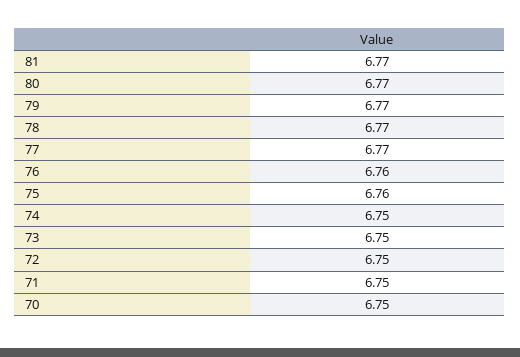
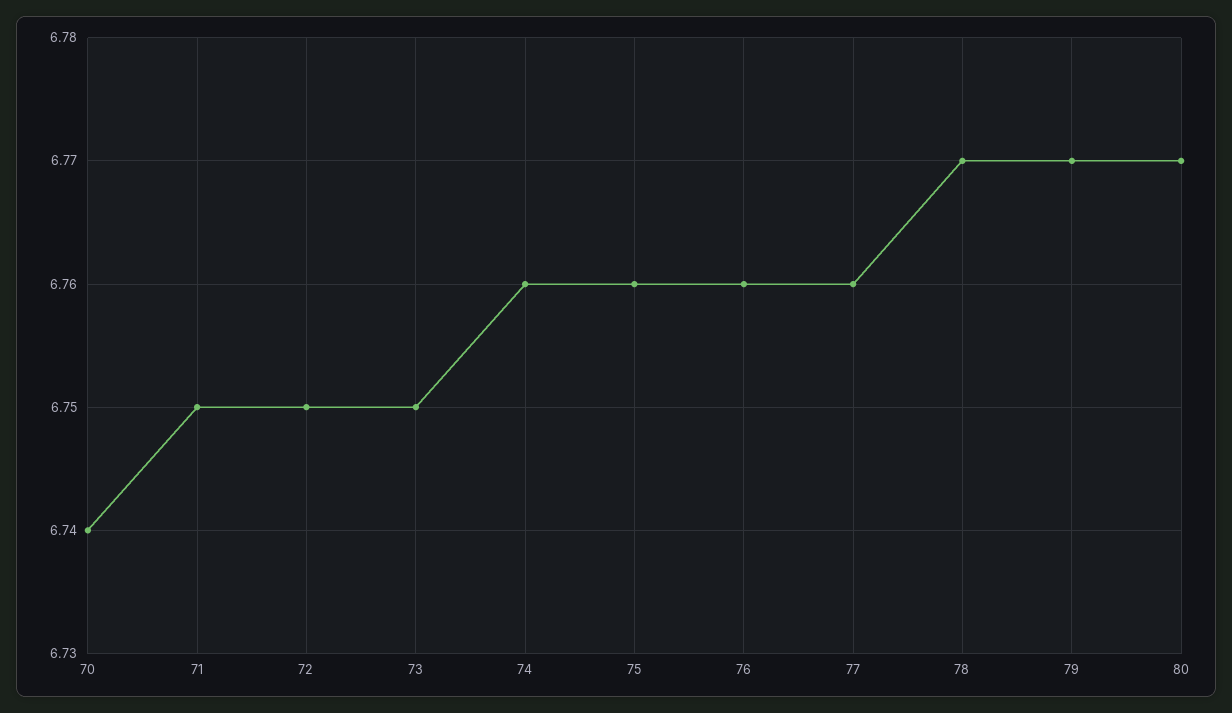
  {
-   "81": 6.77,
    "80": 6.77,
    "79": 6.77,
    "78": 6.77,
-   "77": 6.77,
+   "77": 6.76,
    "76": 6.76,
    "75": 6.76,
-   "74": 6.75,
+   "74": 6.76,
    "73": 6.75,
    "72": 6.75,
    "71": 6.75,
-   "70": 6.75
+   "70": 6.74
  }

